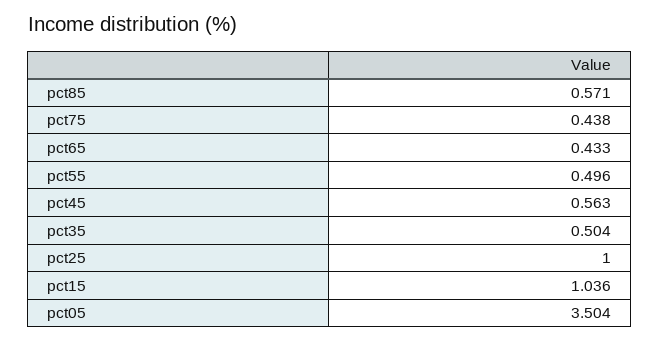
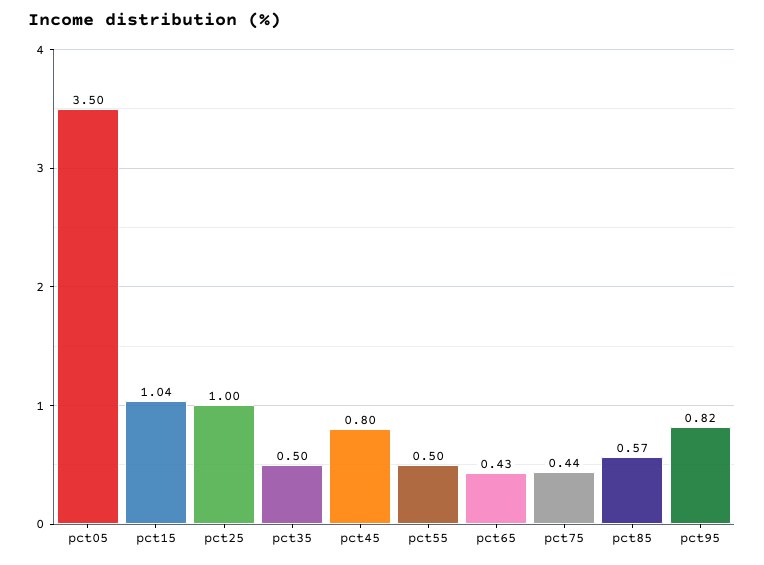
  {
    "pct85": 0.571,
    "pct75": 0.438,
    "pct65": 0.433,
    "pct55": 0.496,
-   "pct45": 0.563,
+   "pct45": 0.8,
    "pct35": 0.504,
    "pct25": 1,
    "pct15": 1.036,
-   "pct05": 3.504
+   "pct05": 3.504,
+   "pct95": 0.82
  }

